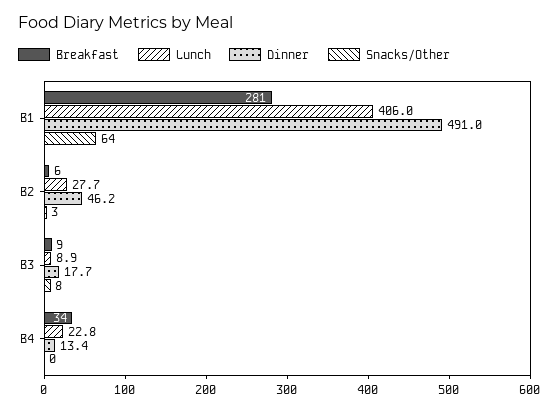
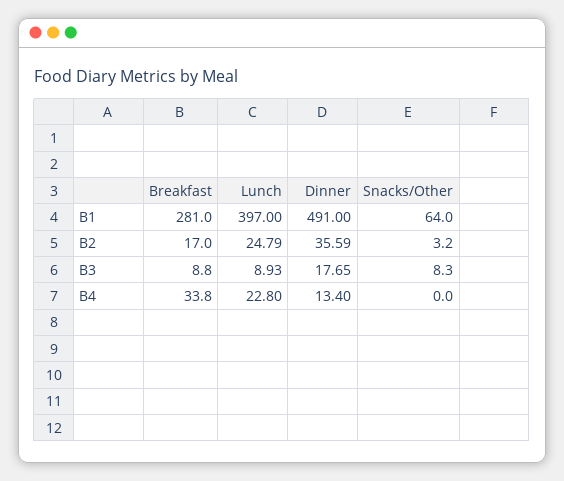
  {
    "Breakfast": {
      "B1": 281,
-     "B2": 6,
+     "B2": 17,
      "B3": 8.8,
      "B4": 33.8
    },
    "Lunch": {
-     "B1": 406,
+     "B1": 397,
-     "B2": 27.7,
+     "B2": 24.79,
      "B3": 8.93,
      "B4": 22.8
    },
    "Dinner": {
      "B1": 491,
-     "B2": 46.2,
+     "B2": 35.59,
      "B3": 17.65,
      "B4": 13.4
    },
    "Snacks/Other": {
      "B1": 64,
      "B2": 3.2,
      "B3": 8.3,
      "B4": 0
    }
  }

